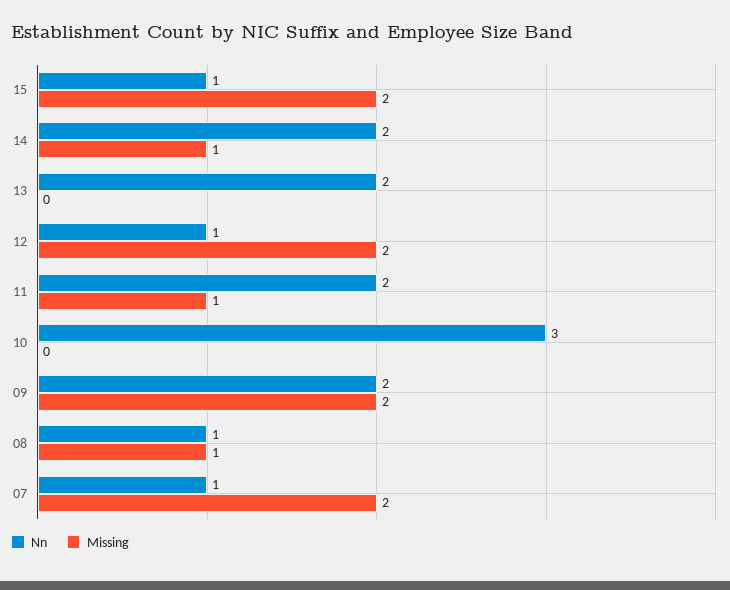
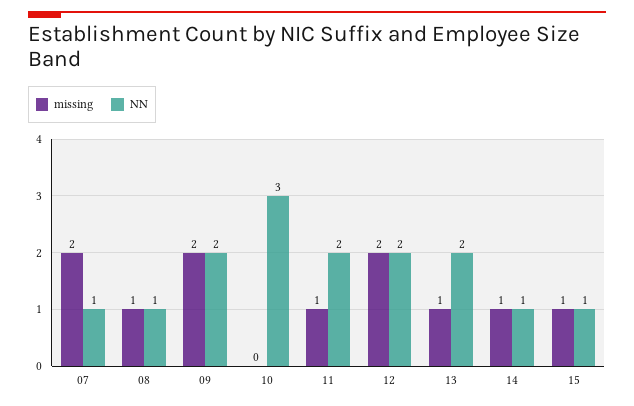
  {
    "Nn": {
      "15": 1,
-     "14": 2,
+     "14": 1,
      "13": 2,
-     "12": 1,
+     "12": 2,
      "11": 2,
      "10": 3,
      "09": 2,
      "08": 1,
      "07": 1
    },
    "Missing": {
-     "15": 2,
+     "15": 1,
      "14": 1,
-     "13": 0,
+     "13": 1,
      "12": 2,
      "11": 1,
      "10": 0,
      "09": 2,
      "08": 1,
      "07": 2
    }
  }

